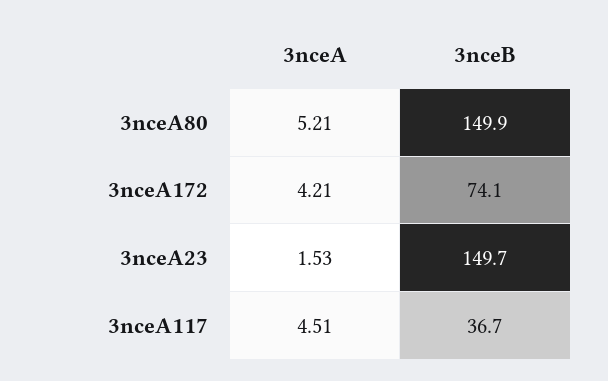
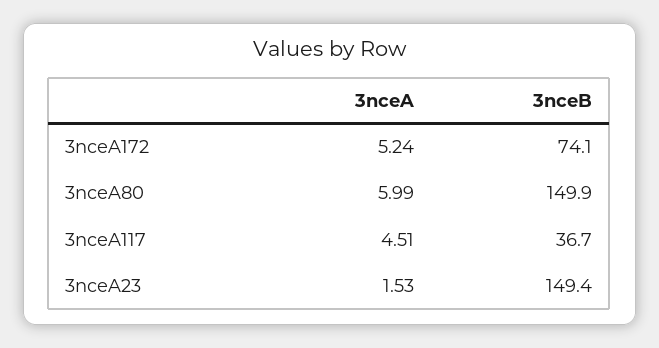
  {
    "3nceA": {
-     "3nceA80": 5.21,
+     "3nceA80": 5.99,
-     "3nceA172": 4.21,
+     "3nceA172": 5.24,
      "3nceA23": 1.53,
      "3nceA117": 4.51
    },
    "3nceB": {
      "3nceA80": 149.9,
      "3nceA172": 74.1,
-     "3nceA23": 149.7,
+     "3nceA23": 149.4,
      "3nceA117": 36.7
    }
  }

